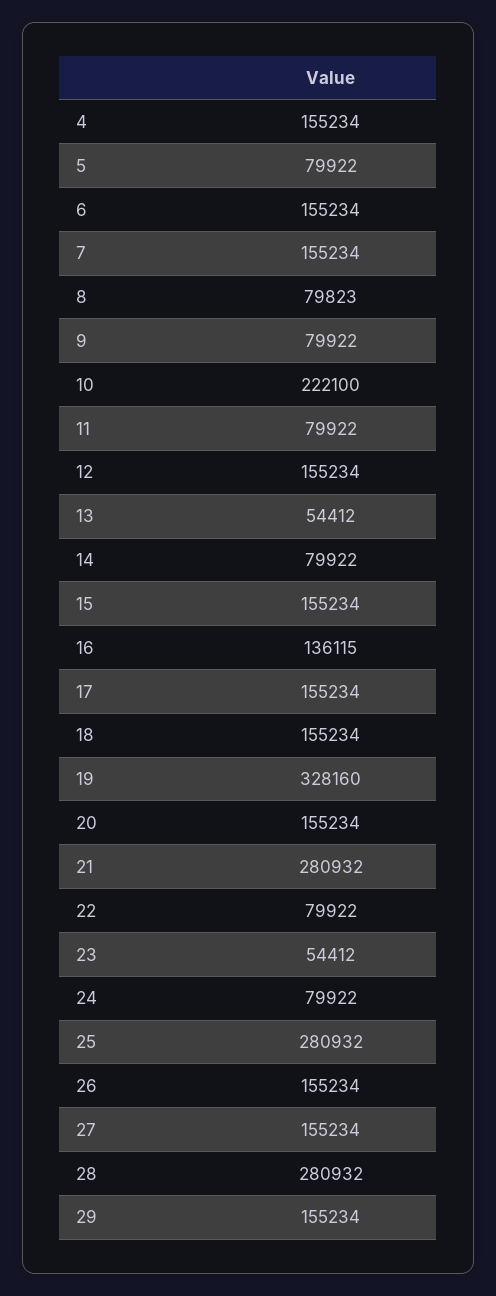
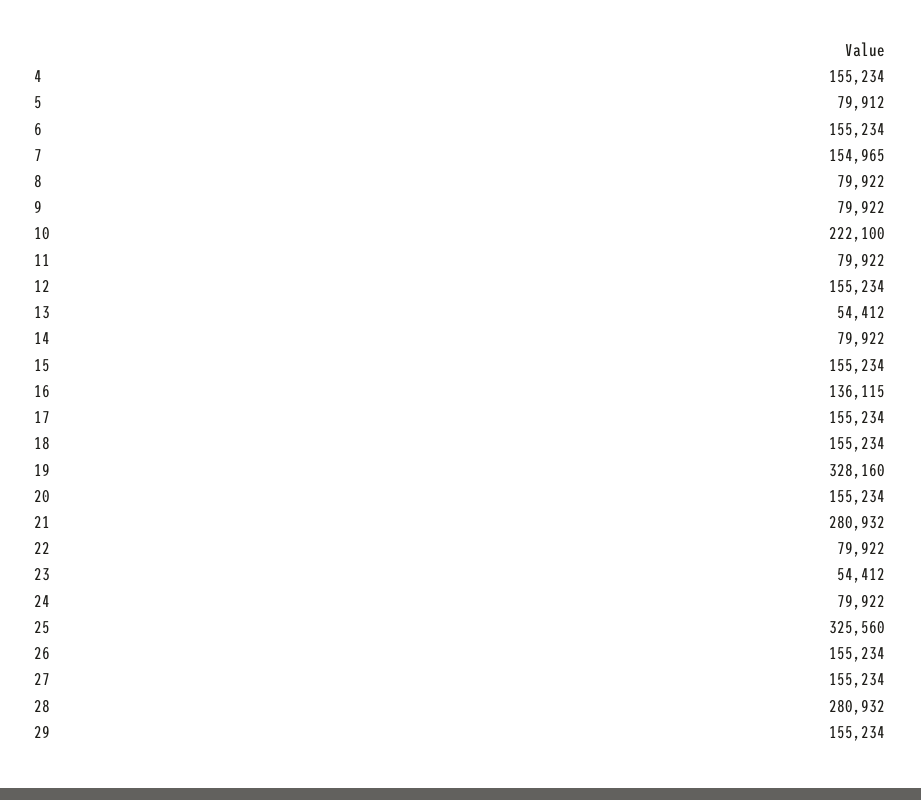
  {
    "4": 155234,
-   "5": 79922,
+   "5": 79912,
    "6": 155234,
-   "7": 155234,
+   "7": 154965,
-   "8": 79823,
+   "8": 79922,
    "9": 79922,
    "10": 222100,
    "11": 79922,
    "12": 155234,
    "13": 54412,
    "14": 79922,
    "15": 155234,
    "16": 136115,
    "17": 155234,
    "18": 155234,
    "19": 328160,
    "20": 155234,
    "21": 280932,
    "22": 79922,
    "23": 54412,
    "24": 79922,
-   "25": 280932,
+   "25": 325560,
    "26": 155234,
    "27": 155234,
    "28": 280932,
    "29": 155234
  }

